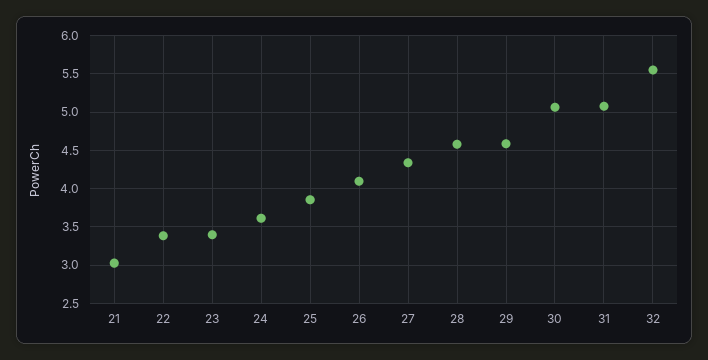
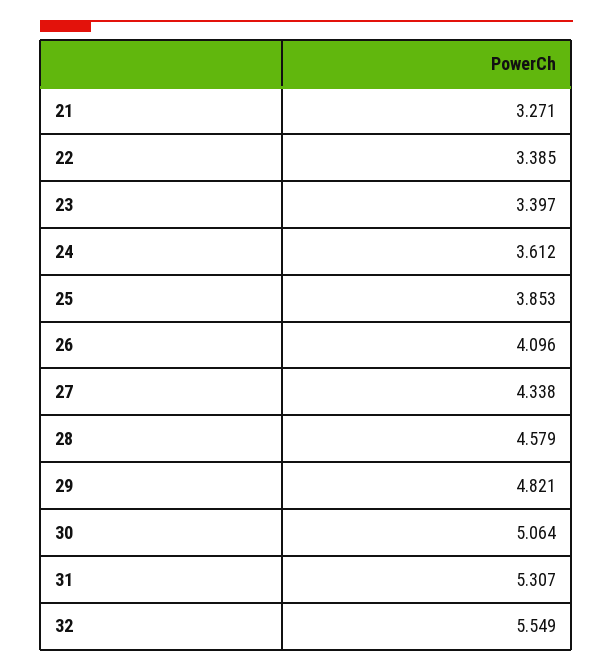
  {
-   "21": 3,
+   "21": 3.271,
    "22": 3.385,
    "23": 3.397,
    "24": 3.612,
    "25": 3.853,
    "26": 4.096,
    "27": 4.338,
    "28": 4.579,
-   "29": 4.6,
+   "29": 4.821,
    "30": 5.064,
-   "31": 5.1,
+   "31": 5.307,
    "32": 5.549
  }

